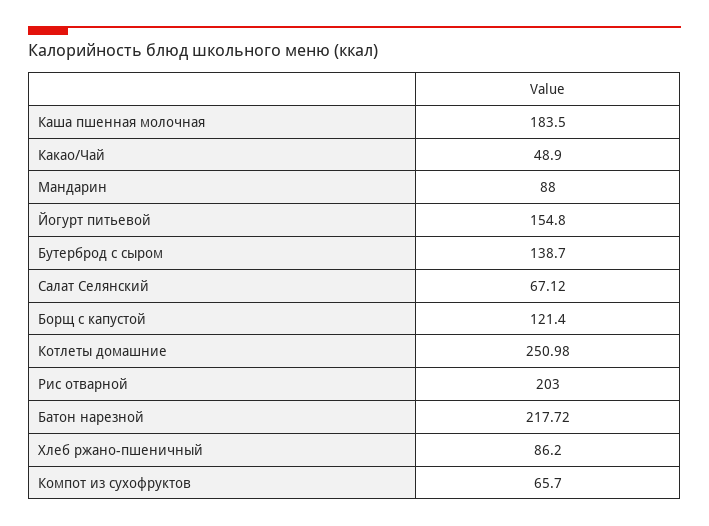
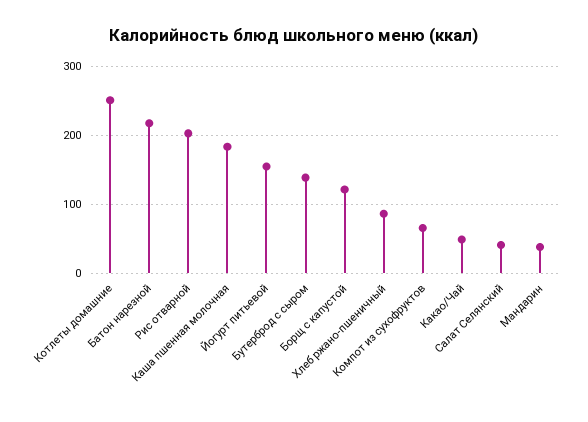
  {
    "Каша пшенная молочная": 183.5,
    "Какао/Чай": 48.9,
-   "Мандарин": 88,
+   "Мандарин": 40,
    "Йогурт питьевой": 154.8,
    "Бутерброд с сыром": 138.7,
-   "Салат Селянский": 67.12,
+   "Салат Селянский": 40,
    "Борщ с капустой": 121.4,
    "Котлеты домашние": 250.98,
    "Рис отварной": 203,
    "Батон нарезной": 217.72,
    "Хлеб ржано-пшеничный": 86.2,
    "Компот из сухофруктов": 65.7
  }

